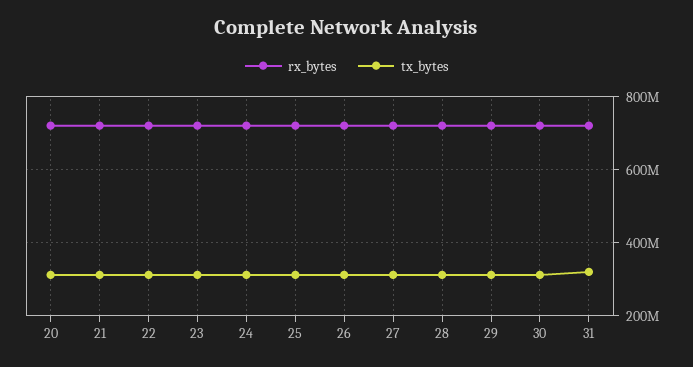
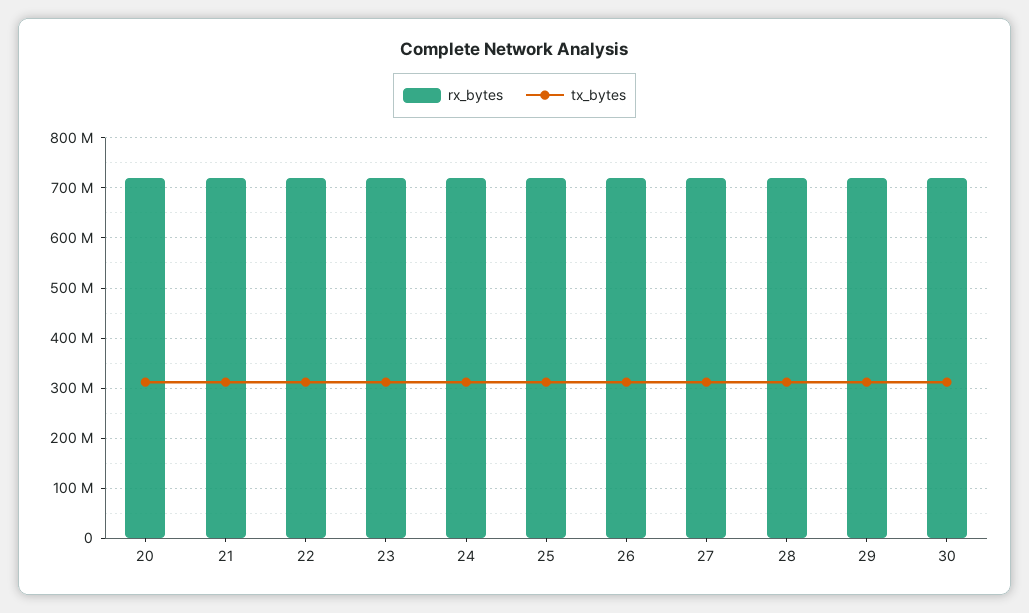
  {
    "rx_bytes": {
      "20": 720000000,
      "21": 720000000,
      "22": 720000000,
      "23": 720000000,
      "24": 720000000,
      "25": 720000000,
      "26": 720000000,
      "27": 720000000,
      "28": 720000000,
      "29": 720000000,
-     "30": 720000000,
+     "30": 720000000
-     "31": 720000000
    },
    "tx_bytes": {
      "20": 320000000,
      "21": 320000000,
      "22": 320000000,
      "23": 320000000,
      "24": 320000000,
      "25": 320000000,
      "26": 320000000,
      "27": 320000000,
      "28": 320000000,
      "29": 320000000,
-     "30": 320000000,
+     "30": 320000000
-     "31": 320000000
    }
  }

